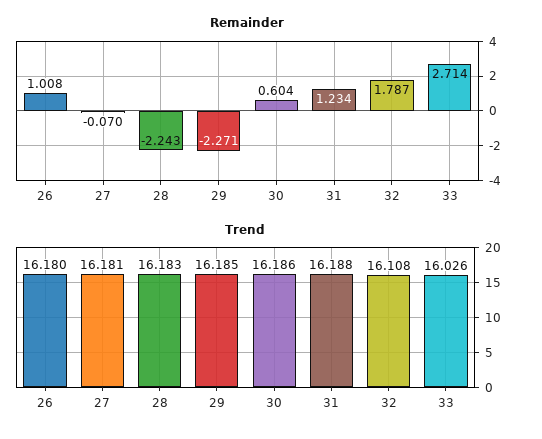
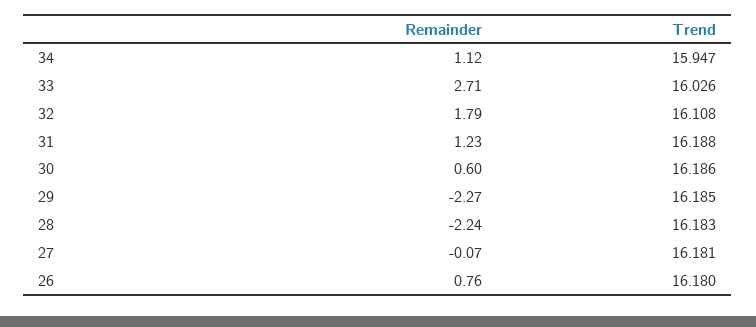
  {
    "Remainder": {
-     "26": 1.008,
+     "26": 0.76,
      "27": -0.07,
      "28": -2.243,
      "29": -2.271,
      "30": 0.604,
      "31": 1.234,
      "32": 1.787,
-     "33": 2.714
+     "33": 2.714,
+     "34": 1.12
    },
    "Trend": {
      "26": 16.18,
      "27": 16.181,
      "28": 16.183,
      "29": 16.185,
      "30": 16.186,
      "31": 16.188,
      "32": 16.108,
-     "33": 16.026
+     "33": 16.026,
+     "34": 15.947
    }
  }

